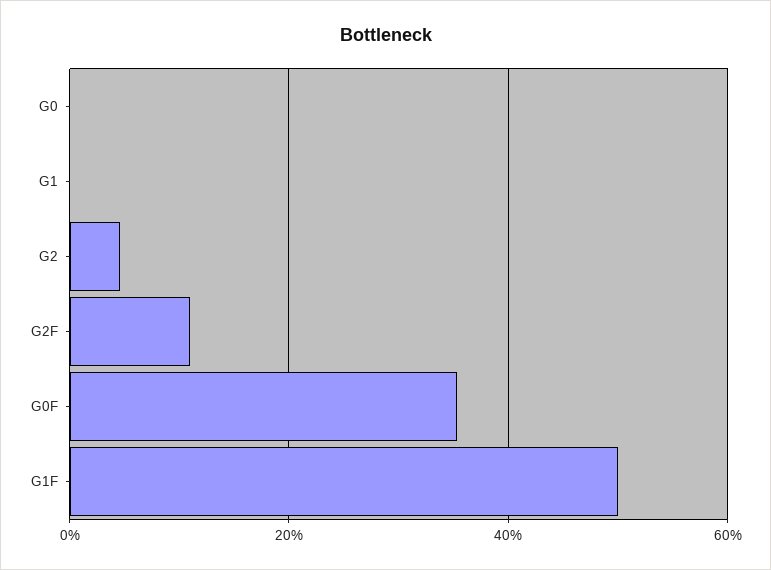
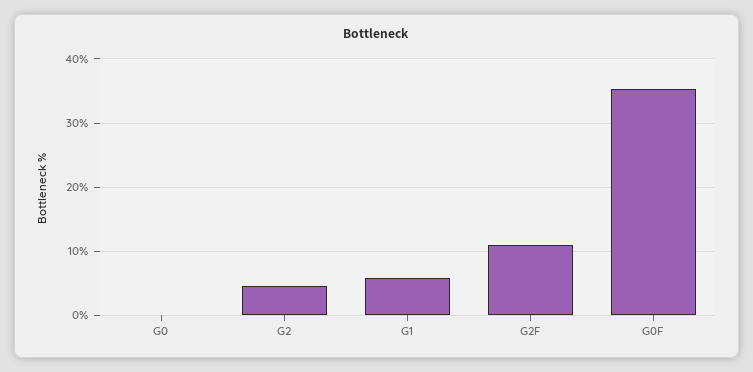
  {
    "G0": 0,
-   "G1": 0,
+   "G1": 6,
    "G2": 5,
    "G2F": 11,
-   "G0F": 35,
+   "G0F": 35
-   "G1F": 50
  }

